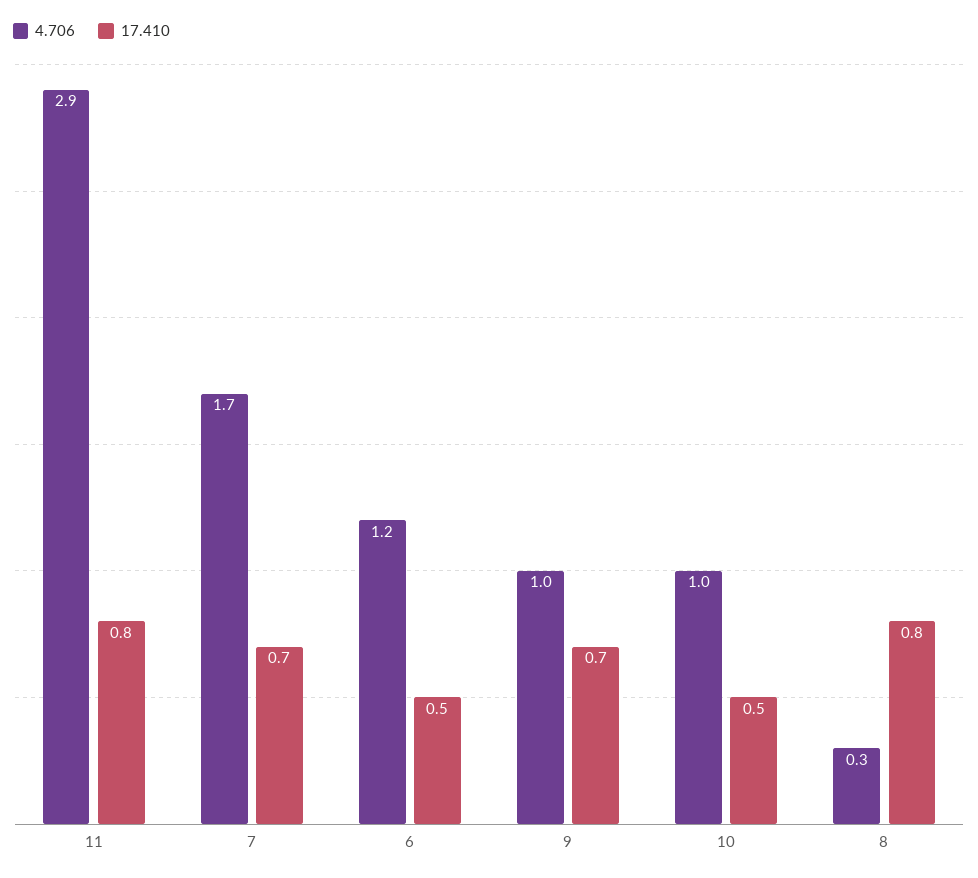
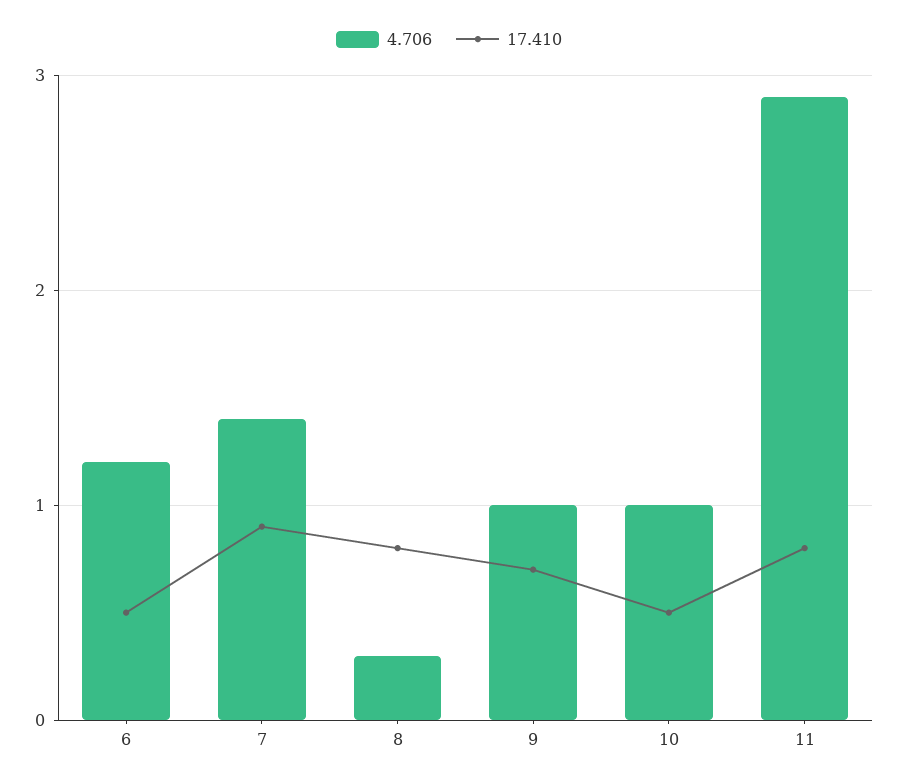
  {
    "4.706": {
      "11": 2.9,
-     "7": 1.7,
+     "7": 1.4,
      "6": 1.2,
      "9": 1,
      "10": 1,
      "8": 0.3
    },
    "17.410": {
      "11": 0.8,
-     "7": 0.7,
+     "7": 0.9,
      "6": 0.5,
      "9": 0.7,
      "10": 0.5,
      "8": 0.8
    }
  }

